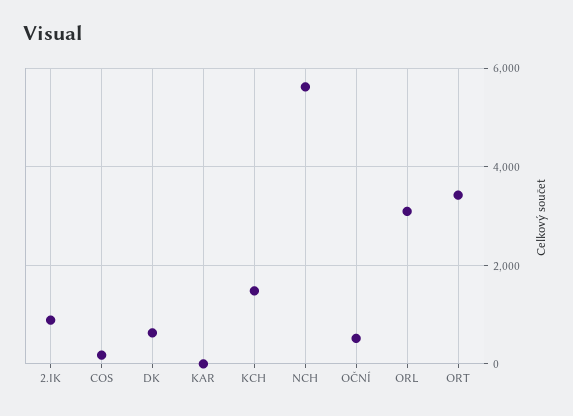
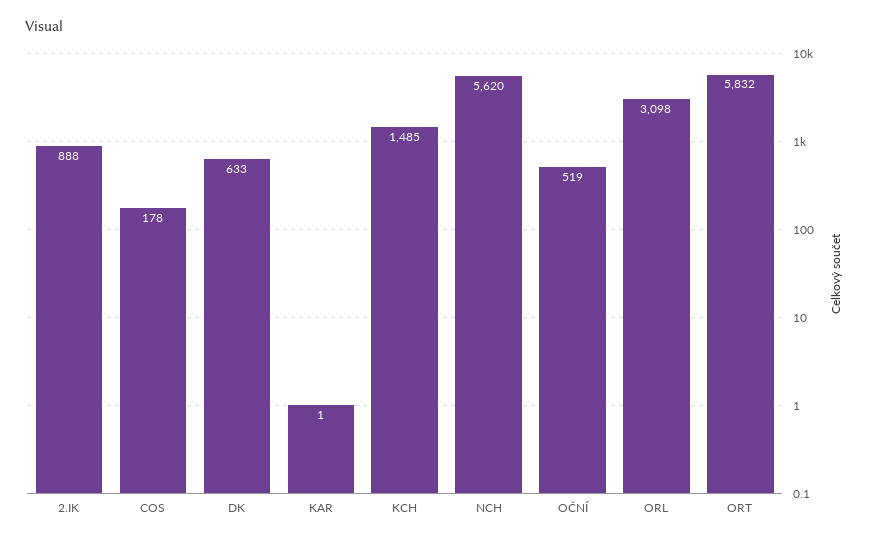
  {
    "2.IK": 888,
    "COS": 178,
    "DK": 633,
    "KAR": 1,
    "KCH": 1485,
    "NCH": 5620,
    "OČNÍ": 519,
    "ORL": 3098,
-   "ORT": 3400
+   "ORT": 5832
  }

